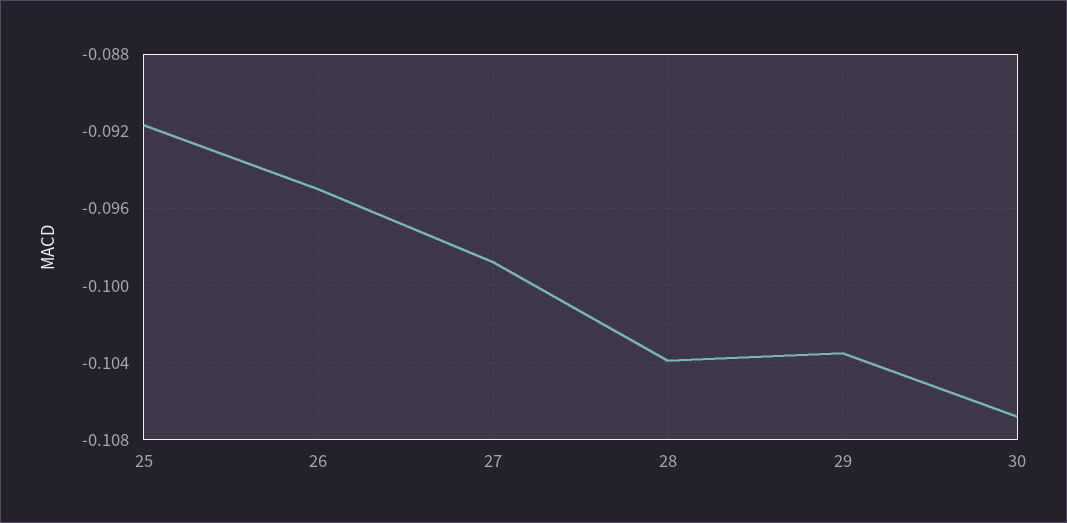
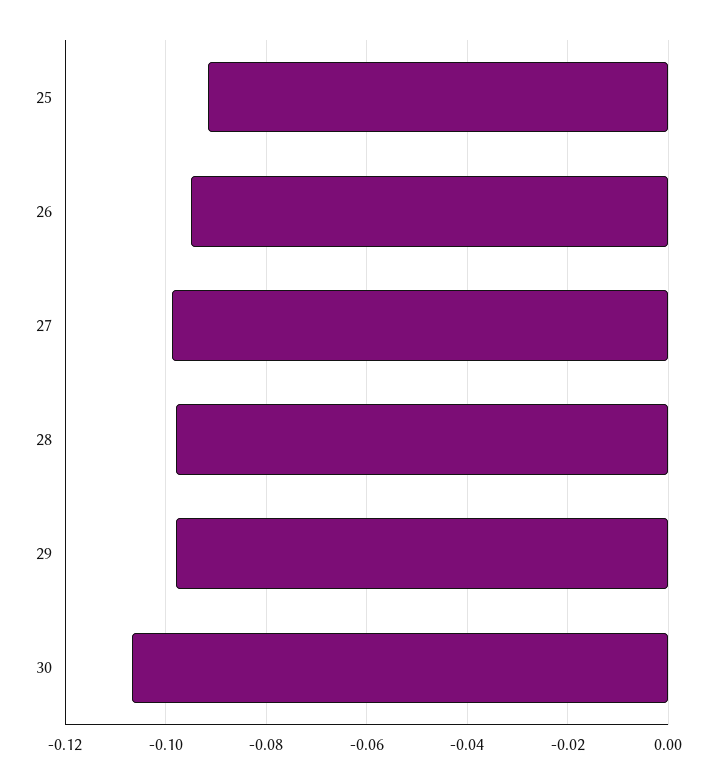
  {
    "25": -0.0915,
    "26": -0.095,
    "27": -0.099,
-   "28": -0.104,
+   "28": -0.098,
-   "29": -0.1035,
+   "29": -0.098,
    "30": -0.107
  }

